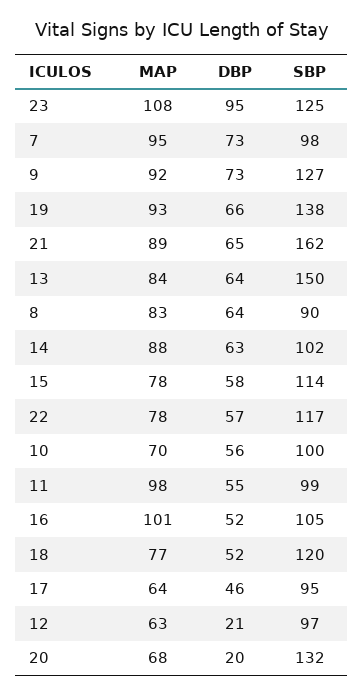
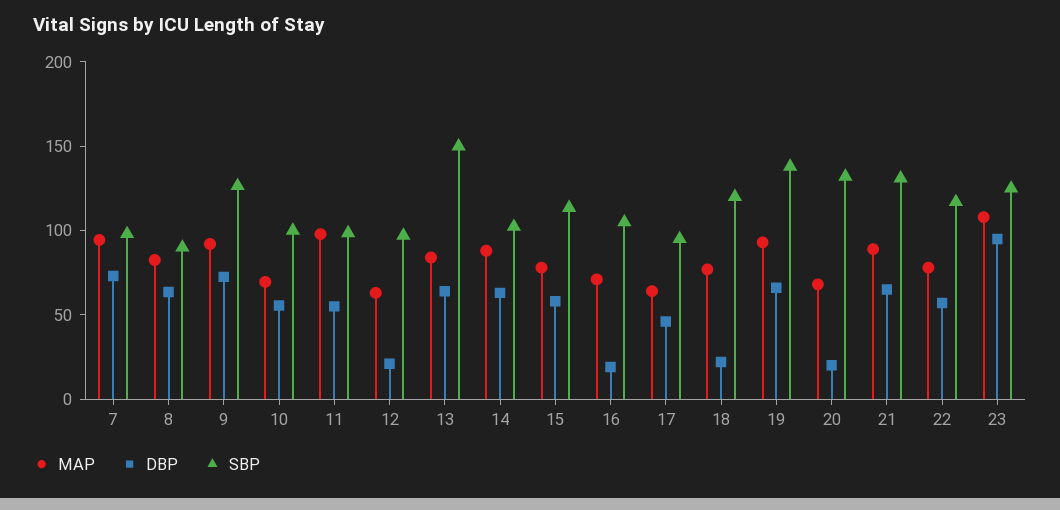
  {
    "MAP": {
      "23": 108,
      "7": 95,
      "9": 92,
      "19": 93,
      "21": 89,
      "13": 84,
      "8": 83,
      "14": 88,
      "15": 78,
      "22": 78,
      "10": 70,
      "11": 98,
-     "16": 101,
+     "16": 70,
      "18": 77,
      "17": 64,
      "12": 63,
      "20": 68
    },
    "DBP": {
      "23": 95,
      "7": 73,
      "9": 73,
      "19": 66,
      "21": 65,
      "13": 64,
      "8": 64,
      "14": 63,
      "15": 58,
      "22": 57,
      "10": 56,
      "11": 55,
-     "16": 52,
+     "16": 20,
-     "18": 52,
+     "18": 20,
      "17": 46,
      "12": 21,
      "20": 20
    },
    "SBP": {
      "23": 125,
      "7": 98,
      "9": 127,
      "19": 138,
-     "21": 162,
+     "21": 130,
      "13": 150,
      "8": 90,
      "14": 102,
      "15": 114,
      "22": 117,
      "10": 100,
      "11": 99,
      "16": 105,
      "18": 120,
      "17": 95,
      "12": 97,
      "20": 132
    }
  }

